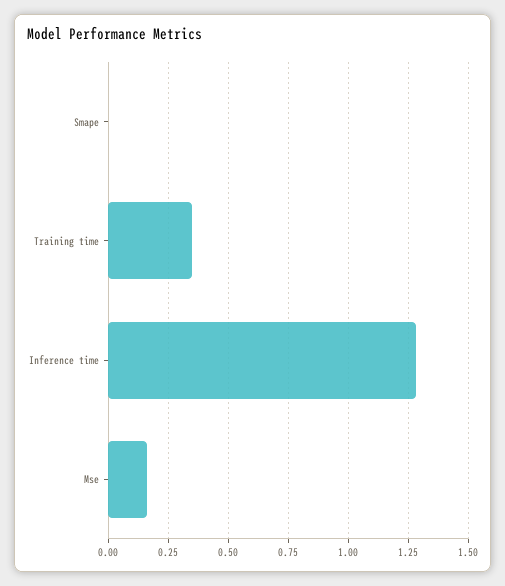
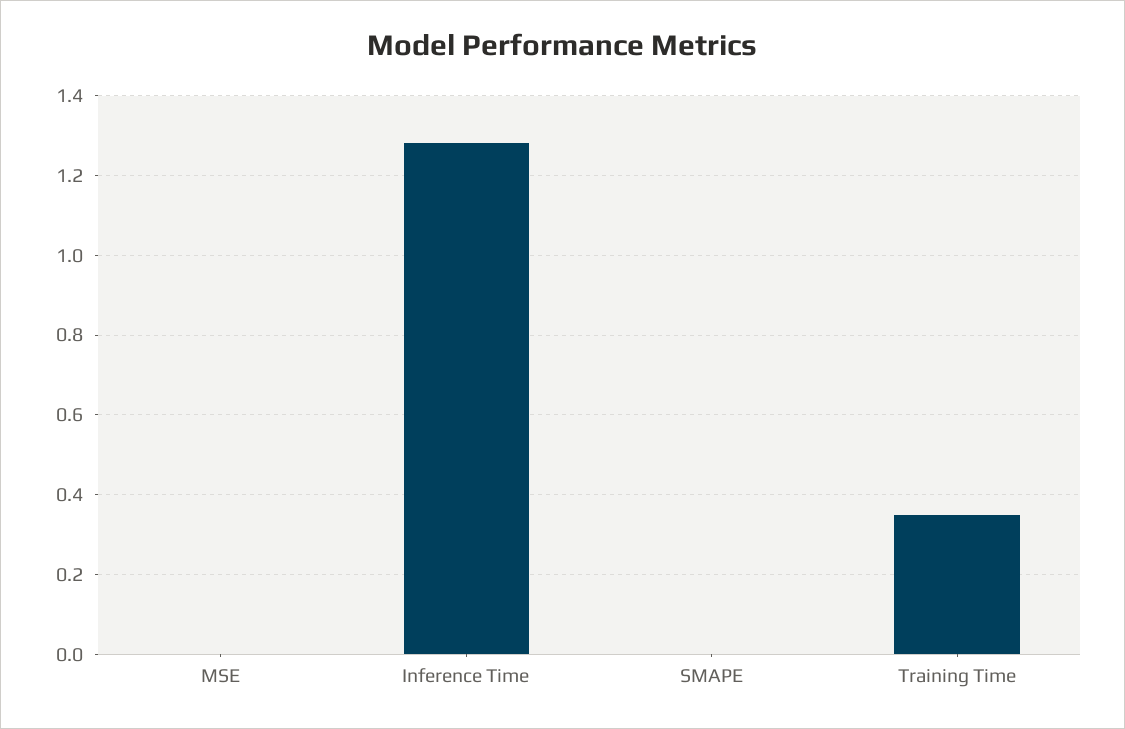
  {
    "Smape": 0,
    "Training time": 0.36,
    "Inference time": 1.28,
-   "Mse": 0.15
+   "Mse": 0
  }

